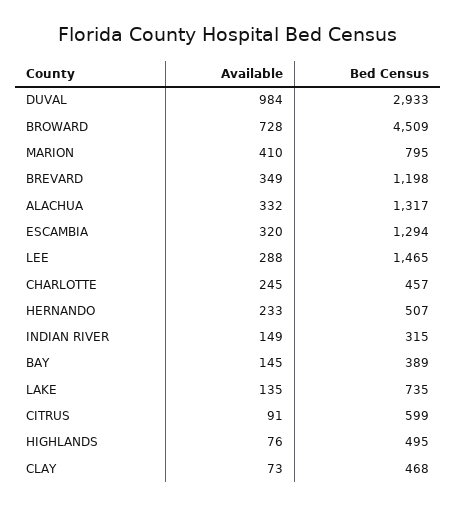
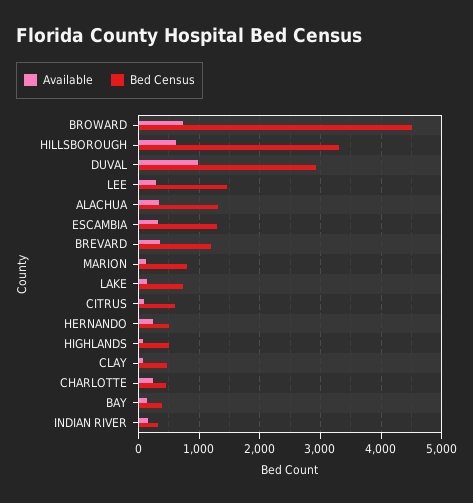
  {
    "Available": {
      "DUVAL": 984,
      "BROWARD": 728,
-     "MARION": 410,
+     "MARION": 100,
      "BREVARD": 349,
      "ALACHUA": 332,
      "ESCAMBIA": 320,
      "LEE": 288,
      "CHARLOTTE": 245,
      "HERNANDO": 233,
      "INDIAN RIVER": 149,
      "BAY": 145,
      "LAKE": 135,
      "CITRUS": 91,
      "HIGHLANDS": 76,
-     "CLAY": 73
+     "CLAY": 73,
+     "HILLSBOROUGH": 600
    },
    "Bed Census": {
      "DUVAL": 2933,
      "BROWARD": 4509,
      "MARION": 795,
      "BREVARD": 1198,
      "ALACHUA": 1317,
      "ESCAMBIA": 1294,
      "LEE": 1465,
      "CHARLOTTE": 457,
      "HERNANDO": 507,
      "INDIAN RIVER": 315,
      "BAY": 389,
      "LAKE": 735,
      "CITRUS": 599,
      "HIGHLANDS": 495,
-     "CLAY": 468
+     "CLAY": 468,
+     "HILLSBOROUGH": 3300
    }
  }

